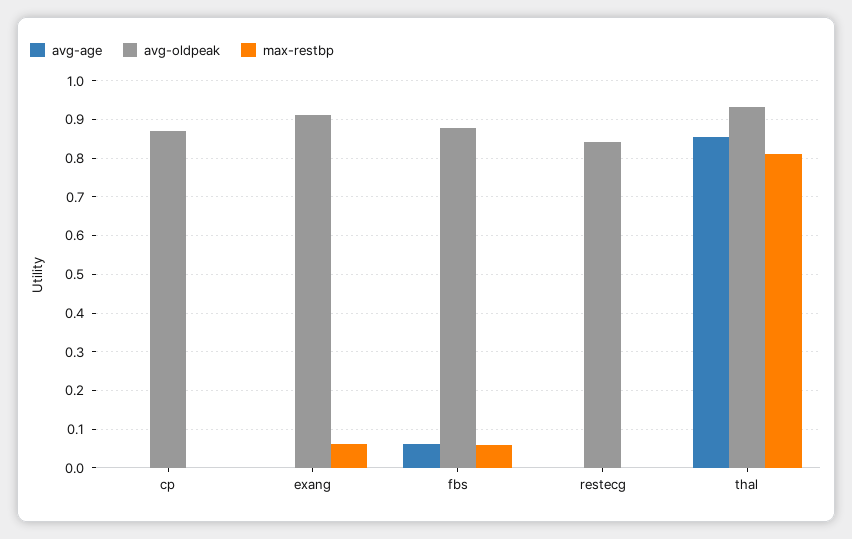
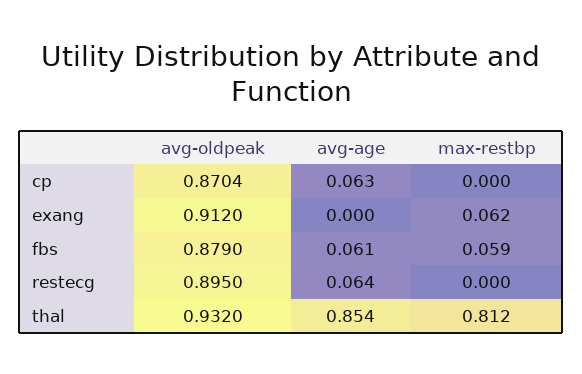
  {
    "avg-age": {
-     "cp": 0,
+     "cp": 0.063,
      "exang": 0,
      "fbs": 0.061,
-     "restecg": 0,
+     "restecg": 0.064,
      "thal": 0.854
    },
    "avg-oldpeak": {
      "cp": 0.8704,
      "exang": 0.912,
      "fbs": 0.879,
-     "restecg": 0.84,
+     "restecg": 0.895,
      "thal": 0.932
    },
    "max-restbp": {
      "cp": 0,
      "exang": 0.062,
      "fbs": 0.059,
      "restecg": 0,
      "thal": 0.812
    }
  }

